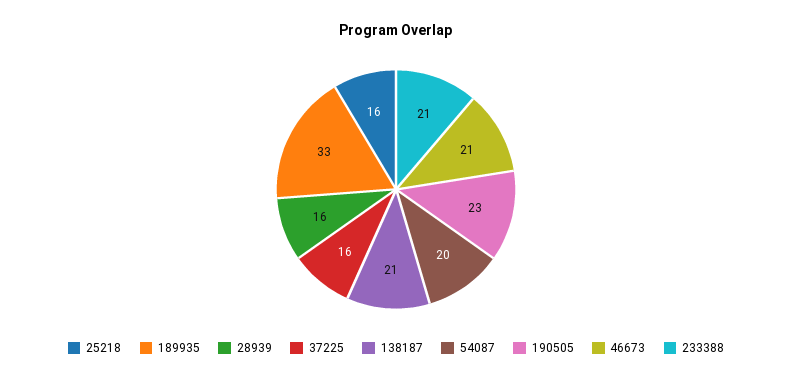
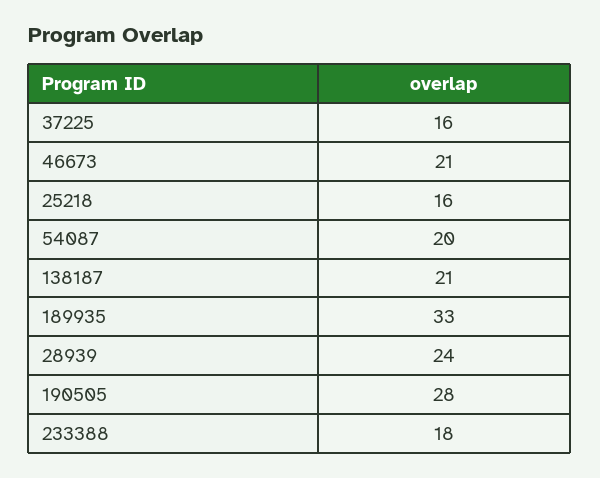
  {
    "25218": 16,
    "189935": 33,
-   "28939": 16,
+   "28939": 24,
    "37225": 16,
    "138187": 21,
    "54087": 20,
-   "190505": 23,
+   "190505": 28,
    "46673": 21,
-   "233388": 21
+   "233388": 18
  }

